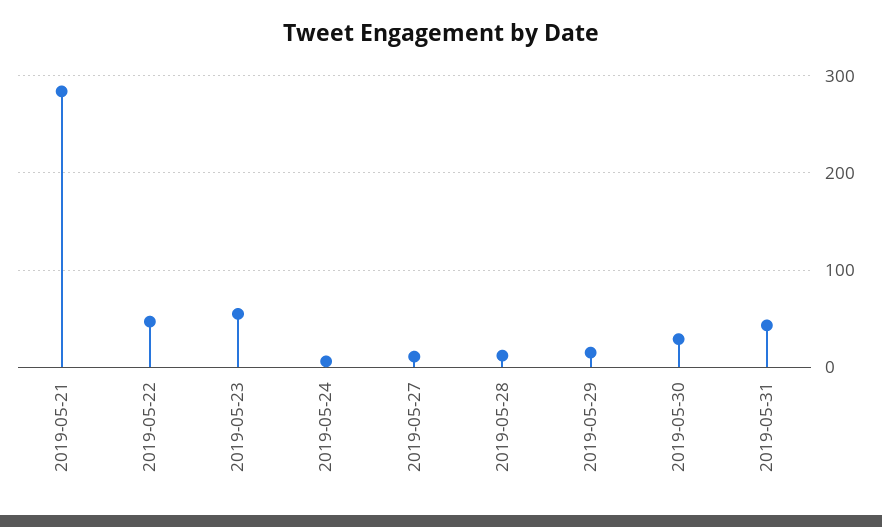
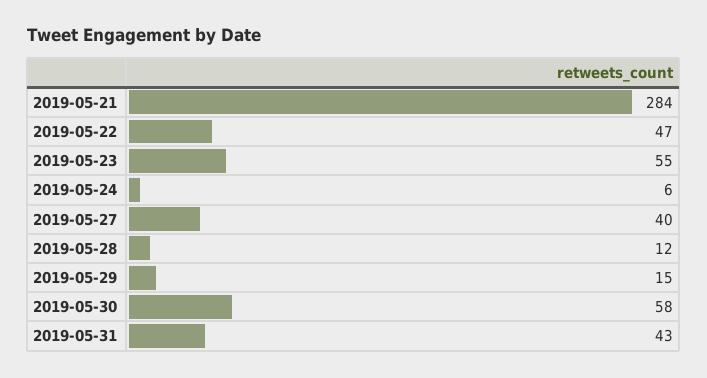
  {
    "2019-05-21": 284,
    "2019-05-22": 47,
    "2019-05-23": 55,
    "2019-05-24": 6,
-   "2019-05-27": 10,
+   "2019-05-27": 40,
    "2019-05-28": 12,
    "2019-05-29": 15,
-   "2019-05-30": 30,
+   "2019-05-30": 58,
    "2019-05-31": 43
  }

